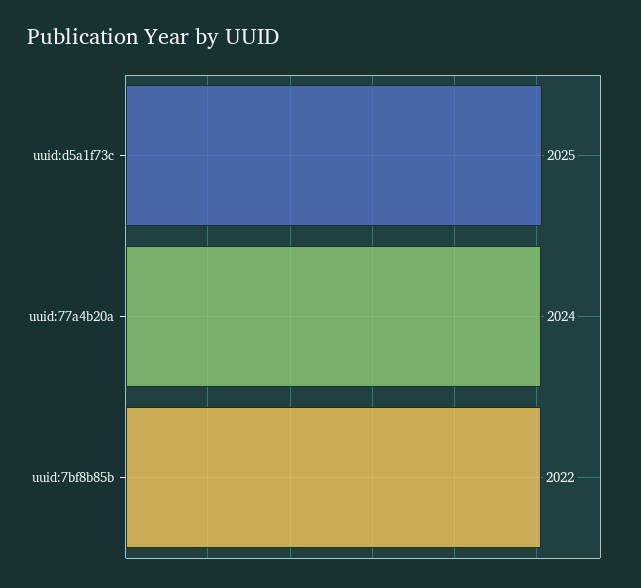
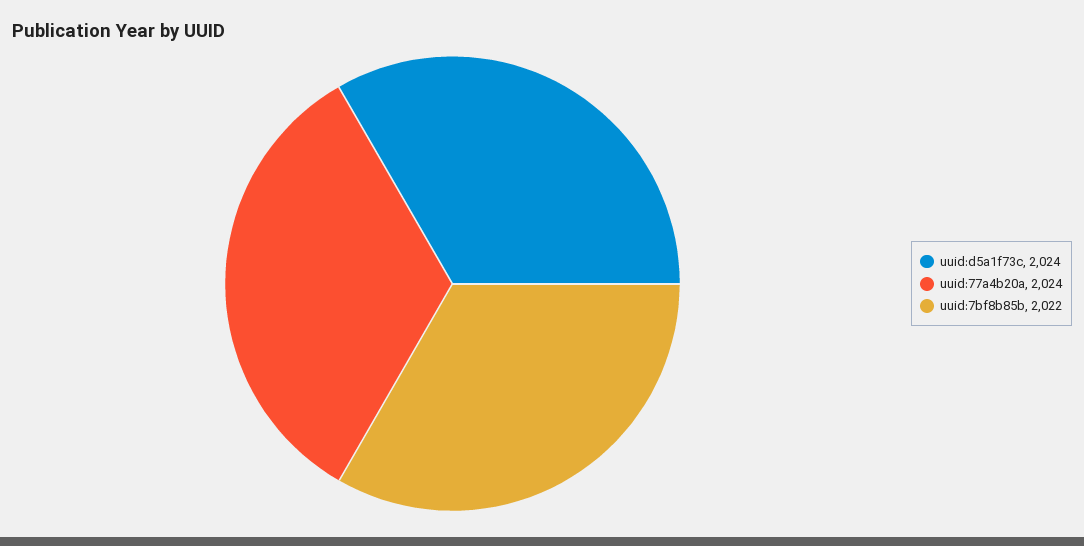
  {
-   "uuid:d5a1f73c": 2025,
+   "uuid:d5a1f73c": 2024,
    "uuid:77a4b20a": 2024,
    "uuid:7bf8b85b": 2022
  }

